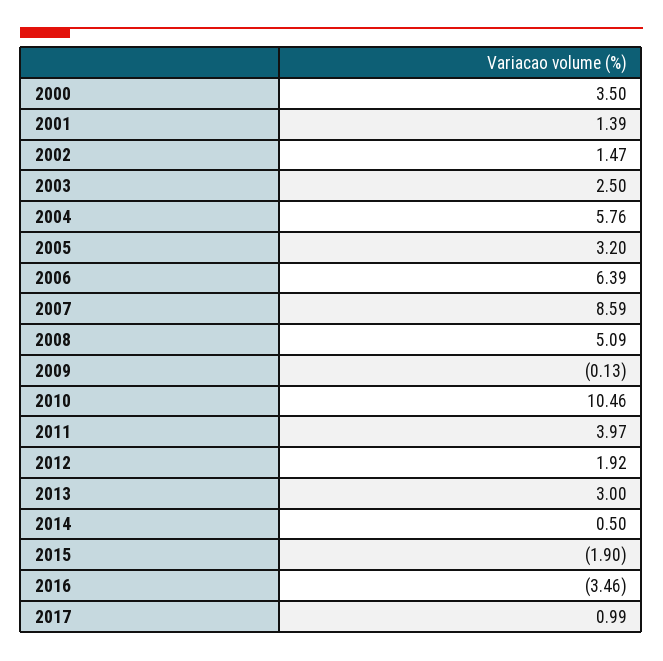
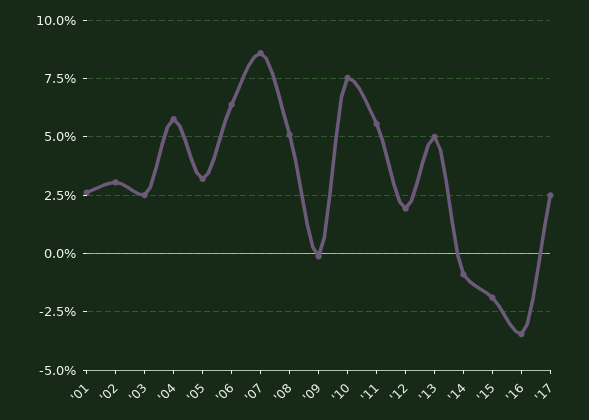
  {
-   "2000": 3.5,
-   "2001": 1.39,
+   "2001": 2.5,
-   "2002": 1.47,
+   "2002": 3,
    "2003": 2.5,
    "2004": 5.76,
    "2005": 3.2,
    "2006": 6.39,
    "2007": 8.59,
    "2008": 5.09,
    "2009": -0.13,
-   "2010": 10.46,
+   "2010": 7.5,
-   "2011": 3.97,
+   "2011": 5.5,
    "2012": 1.92,
-   "2013": 3,
+   "2013": 5,
-   "2014": 0.5,
+   "2014": -1,
    "2015": -1.9,
    "2016": -3.46,
-   "2017": 0.99
+   "2017": 2.5
  }

